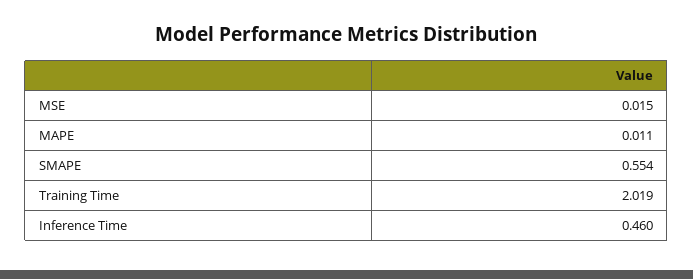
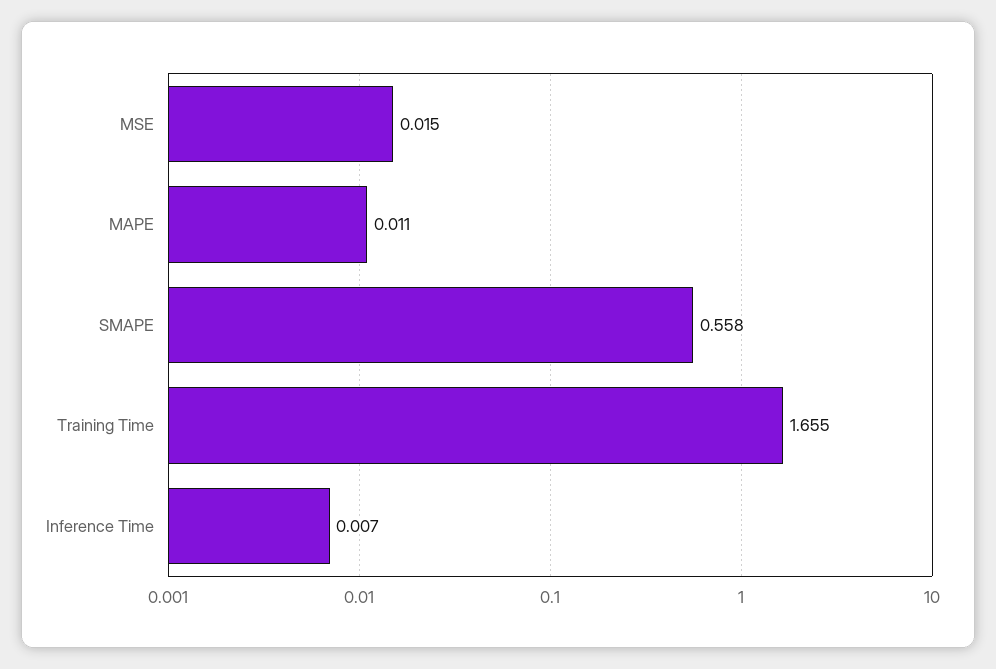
  {
    "MSE": 0.015,
    "MAPE": 0.011,
-   "SMAPE": 0.554,
+   "SMAPE": 0.558,
-   "Training Time": 2.019,
+   "Training Time": 1.655,
-   "Inference Time": 0.46
+   "Inference Time": 0.007
  }

